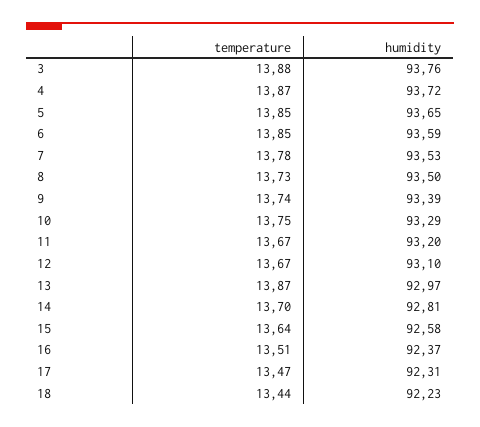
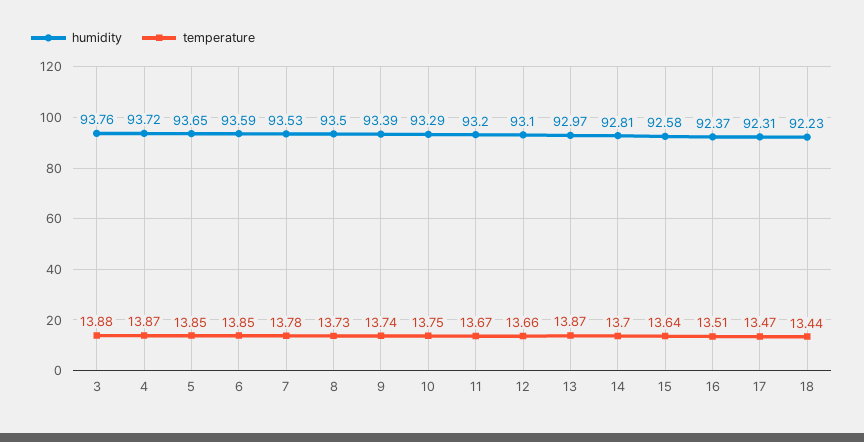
  {
    "temperature": {
      "3": 13.88,
      "4": 13.87,
      "5": 13.85,
      "6": 13.85,
      "7": 13.78,
      "8": 13.73,
      "9": 13.74,
      "10": 13.75,
      "11": 13.67,
-     "12": 13.67,
+     "12": 13.66,
      "13": 13.87,
      "14": 13.7,
      "15": 13.64,
      "16": 13.51,
      "17": 13.47,
      "18": 13.44
    },
    "humidity": {
      "3": 93.76,
      "4": 93.72,
      "5": 93.65,
      "6": 93.59,
      "7": 93.53,
      "8": 93.5,
      "9": 93.39,
      "10": 93.29,
      "11": 93.2,
      "12": 93.1,
      "13": 92.97,
      "14": 92.81,
      "15": 92.58,
      "16": 92.37,
      "17": 92.31,
      "18": 92.23
    }
  }

